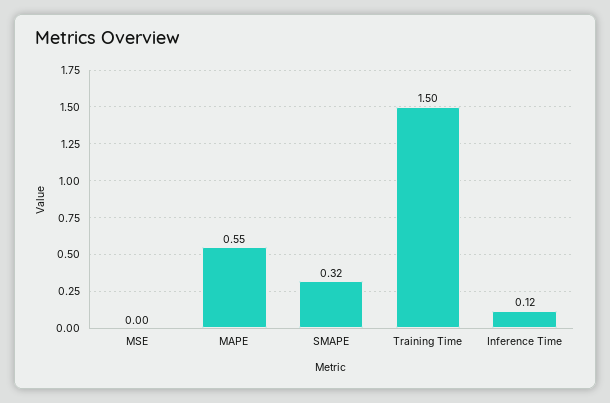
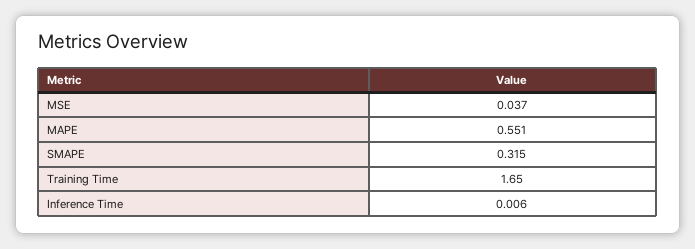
  {
-   "MSE": 0,
+   "MSE": 0.037,
    "MAPE": 0.551,
    "SMAPE": 0.315,
-   "Training Time": 1.5,
+   "Training Time": 1.65,
-   "Inference Time": 0.12
+   "Inference Time": 0.006
  }

